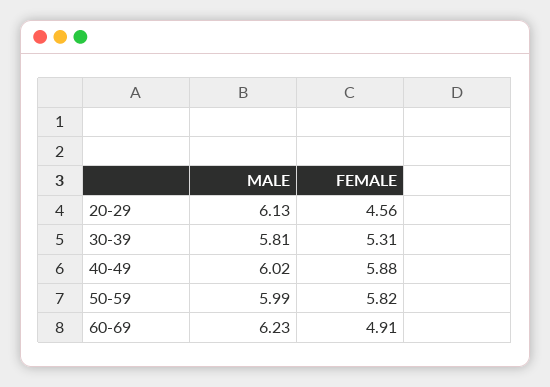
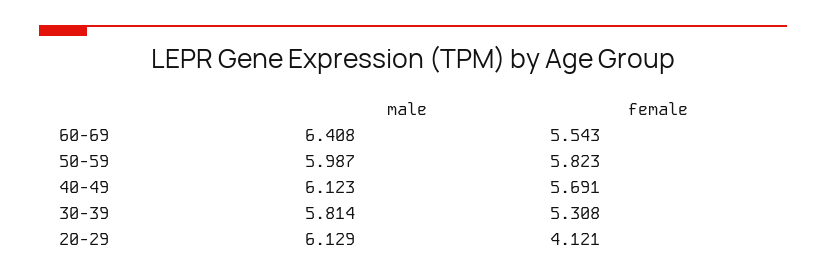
  {
    "MALE": {
      "20-29": 6.129,
      "30-39": 5.814,
-     "40-49": 6.02,
+     "40-49": 6.123,
      "50-59": 5.987,
-     "60-69": 6.23
+     "60-69": 6.408
    },
    "FEMALE": {
-     "20-29": 4.56,
+     "20-29": 4.121,
      "30-39": 5.308,
-     "40-49": 5.88,
+     "40-49": 5.691,
      "50-59": 5.823,
-     "60-69": 4.91
+     "60-69": 5.543
    }
  }

